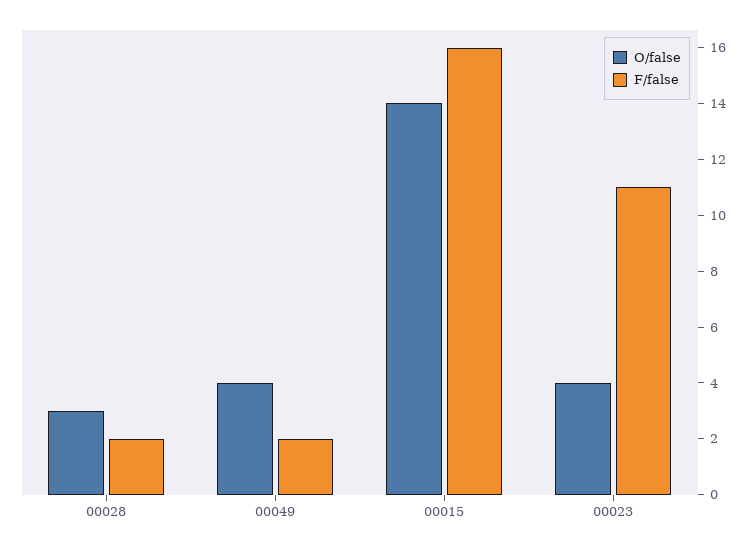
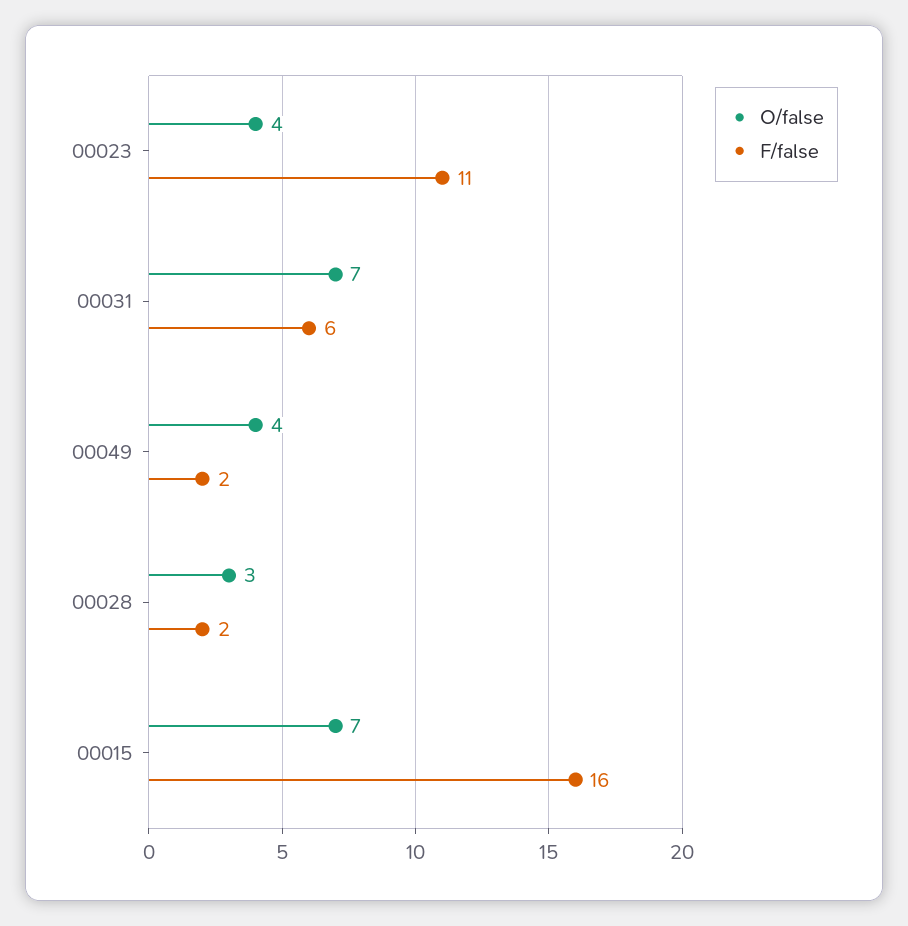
  {
    "O/false": {
      "00028": 3,
      "00049": 4,
-     "00015": 14,
+     "00015": 7,
-     "00023": 4
+     "00023": 4,
+     "00031": 7
    },
    "F/false": {
      "00028": 2,
      "00049": 2,
      "00015": 16,
-     "00023": 11
+     "00023": 11,
+     "00031": 6
    }
  }

